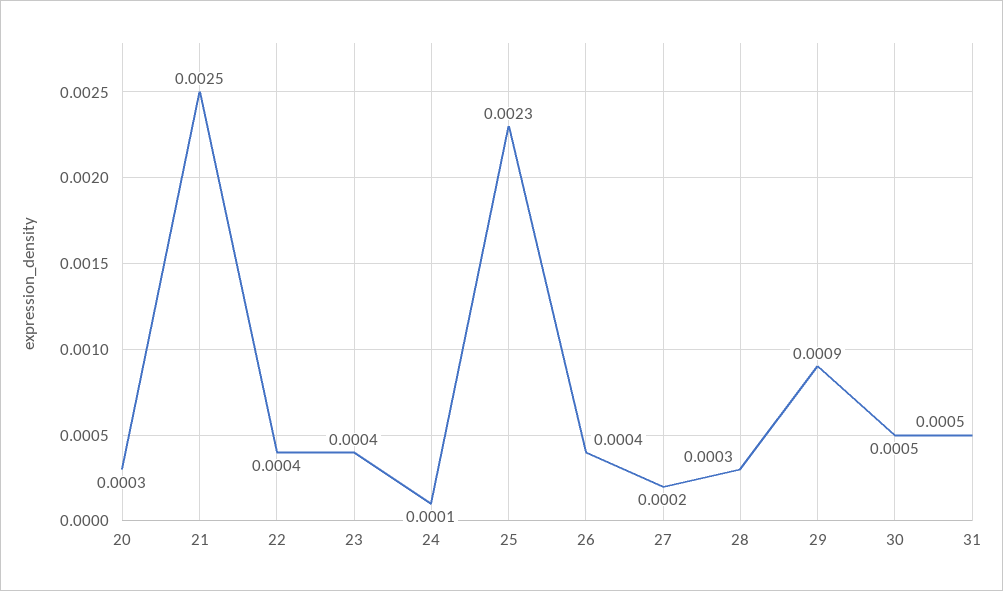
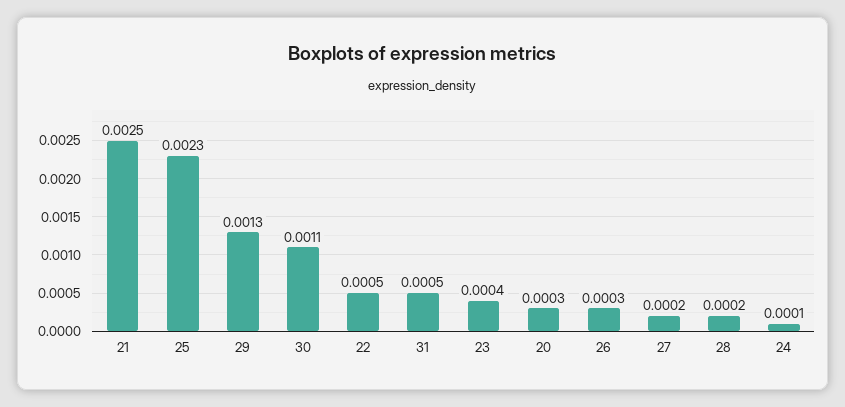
  {
    "20": 0.0003,
    "21": 0.0025,
-   "22": 0.0004,
+   "22": 0.0005,
    "23": 0.0004,
    "24": 0.0001,
    "25": 0.0023,
-   "26": 0.0004,
+   "26": 0.0003,
    "27": 0.0002,
-   "28": 0.0003,
+   "28": 0.0002,
-   "29": 0.0009,
+   "29": 0.0013,
-   "30": 0.0005,
+   "30": 0.0011,
    "31": 0.0005
  }

